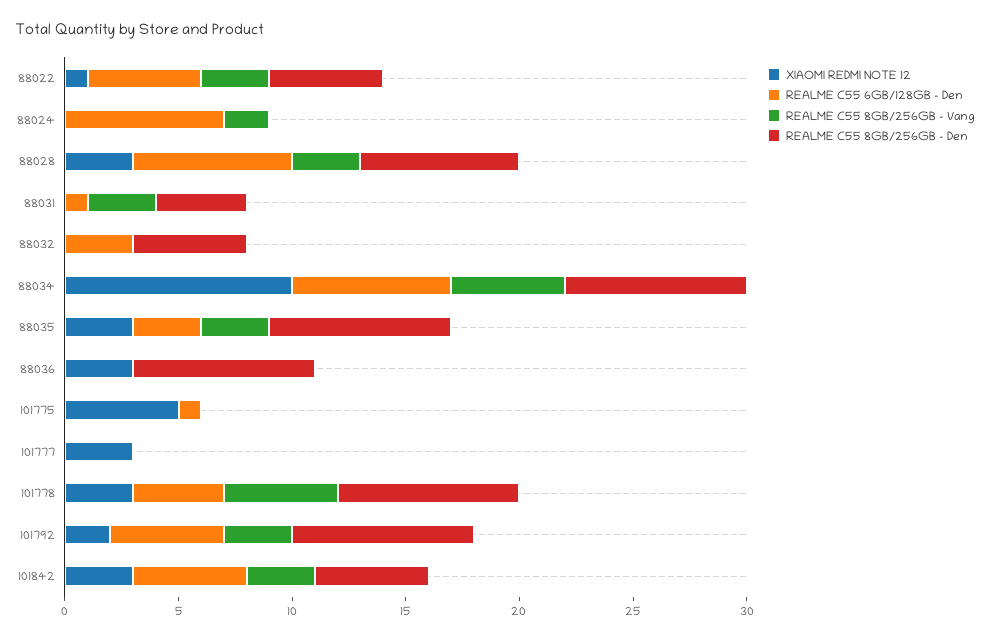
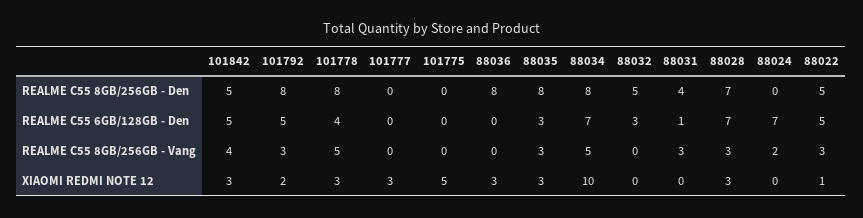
  {
    "XIAOMI REDMI NOTE 12": {
      "88022": 1,
      "88024": 0,
      "88028": 3,
      "88031": 0,
      "88032": 0,
      "88034": 10,
      "88035": 3,
      "88036": 3,
      "101775": 5,
      "101777": 3,
      "101778": 3,
      "101792": 2,
      "101842": 3
    },
    "REALME C55 6GB/128GB - Den": {
      "88022": 5,
      "88024": 7,
      "88028": 7,
      "88031": 1,
      "88032": 3,
      "88034": 7,
      "88035": 3,
      "88036": 0,
-     "101775": 1,
+     "101775": 0,
      "101777": 0,
      "101778": 4,
      "101792": 5,
      "101842": 5
    },
    "REALME C55 8GB/256GB - Vang": {
      "88022": 3,
      "88024": 2,
      "88028": 3,
      "88031": 3,
      "88032": 0,
      "88034": 5,
      "88035": 3,
      "88036": 0,
      "101775": 0,
      "101777": 0,
      "101778": 5,
      "101792": 3,
-     "101842": 3
+     "101842": 4
    },
    "REALME C55 8GB/256GB - Den": {
      "88022": 5,
      "88024": 0,
      "88028": 7,
      "88031": 4,
      "88032": 5,
      "88034": 8,
      "88035": 8,
      "88036": 8,
      "101775": 0,
      "101777": 0,
      "101778": 8,
      "101792": 8,
      "101842": 5
    }
  }

